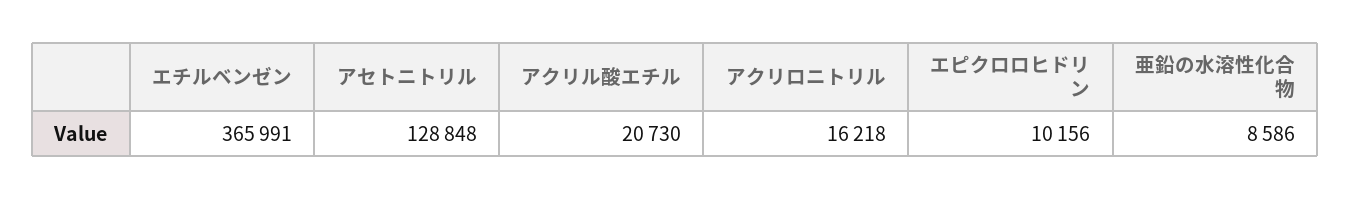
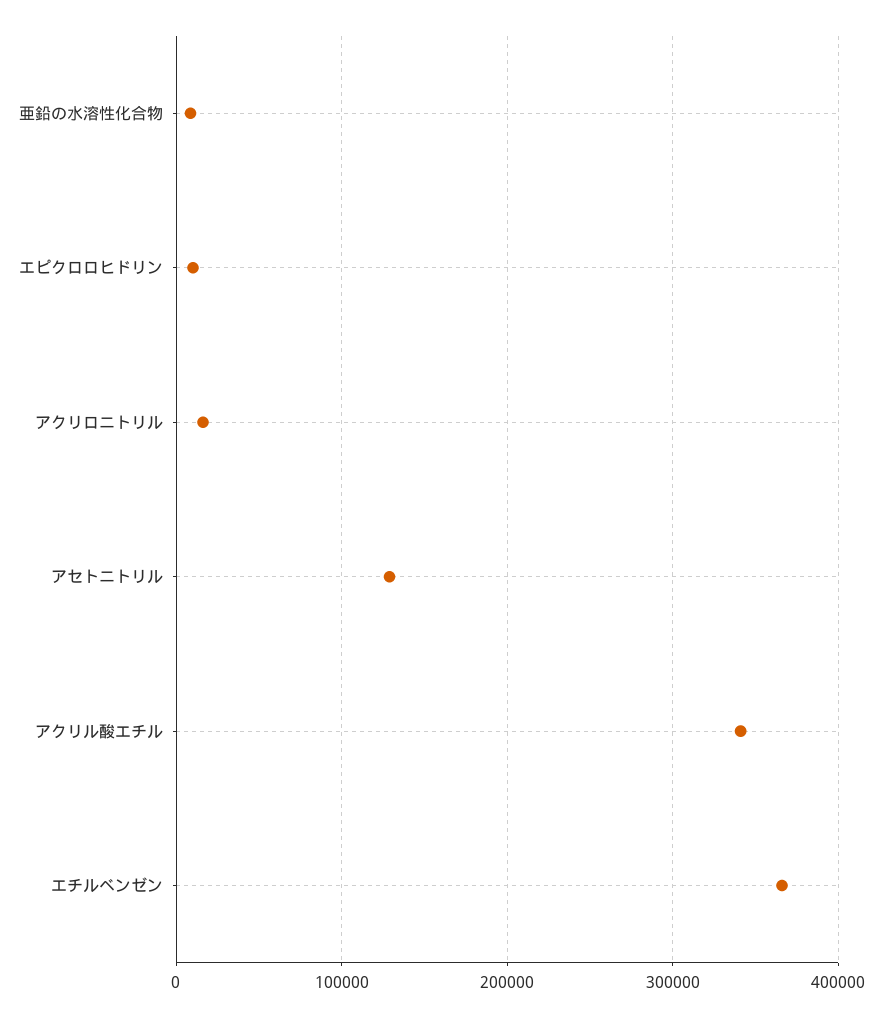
  {
    "エチルベンゼン": 365991,
    "アセトニトリル": 128848,
-   "アクリル酸エチル": 20730,
+   "アクリル酸エチル": 340000,
    "アクリロニトリル": 16218,
    "エピクロロヒドリン": 10156,
    "亜鉛の水溶性化合物": 8586
  }

